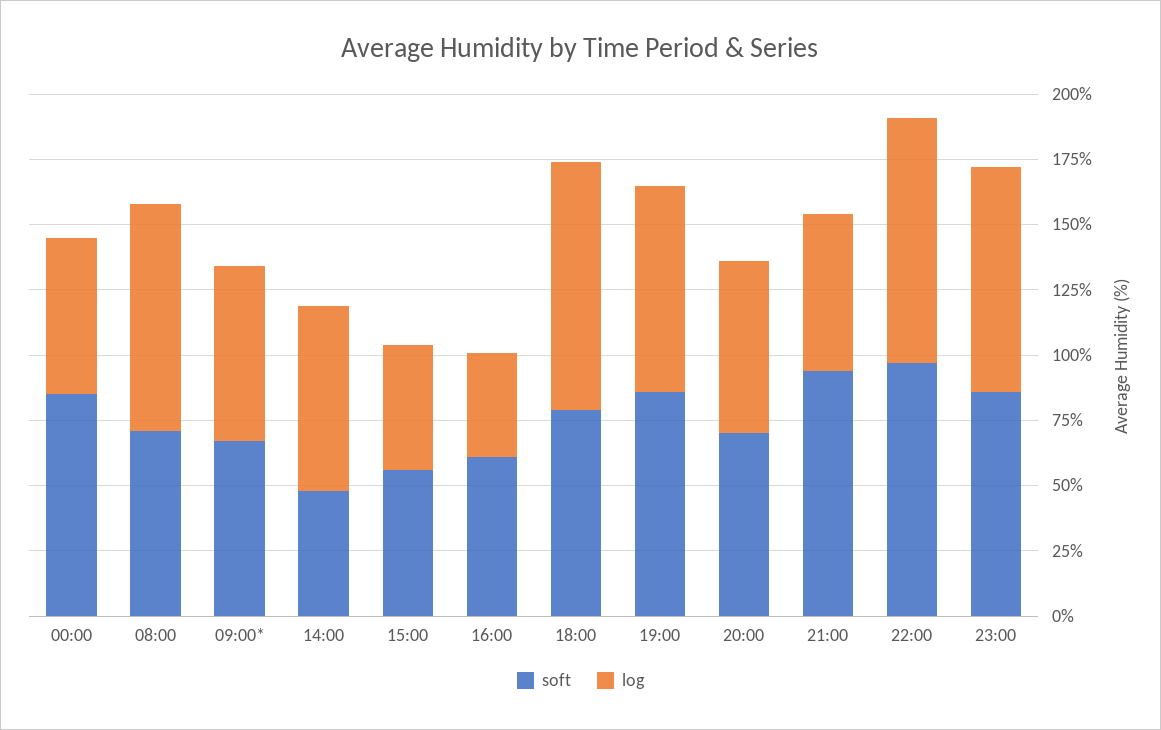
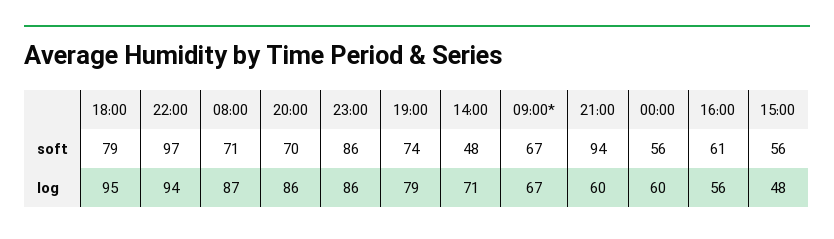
  {
    "soft": {
-     "00:00": 85,
+     "00:00": 56,
      "08:00": 71,
      "09:00*": 67,
      "14:00": 48,
      "15:00": 56,
      "16:00": 61,
      "18:00": 79,
-     "19:00": 85,
+     "19:00": 74,
      "20:00": 70,
      "21:00": 94,
      "22:00": 97,
      "23:00": 86
    },
    "log": {
      "00:00": 60,
      "08:00": 87,
      "09:00*": 67,
      "14:00": 71,
      "15:00": 48,
-     "16:00": 40,
+     "16:00": 56,
      "18:00": 95,
      "19:00": 79,
-     "20:00": 65,
+     "20:00": 86,
      "21:00": 60,
      "22:00": 94,
      "23:00": 86
    }
  }

